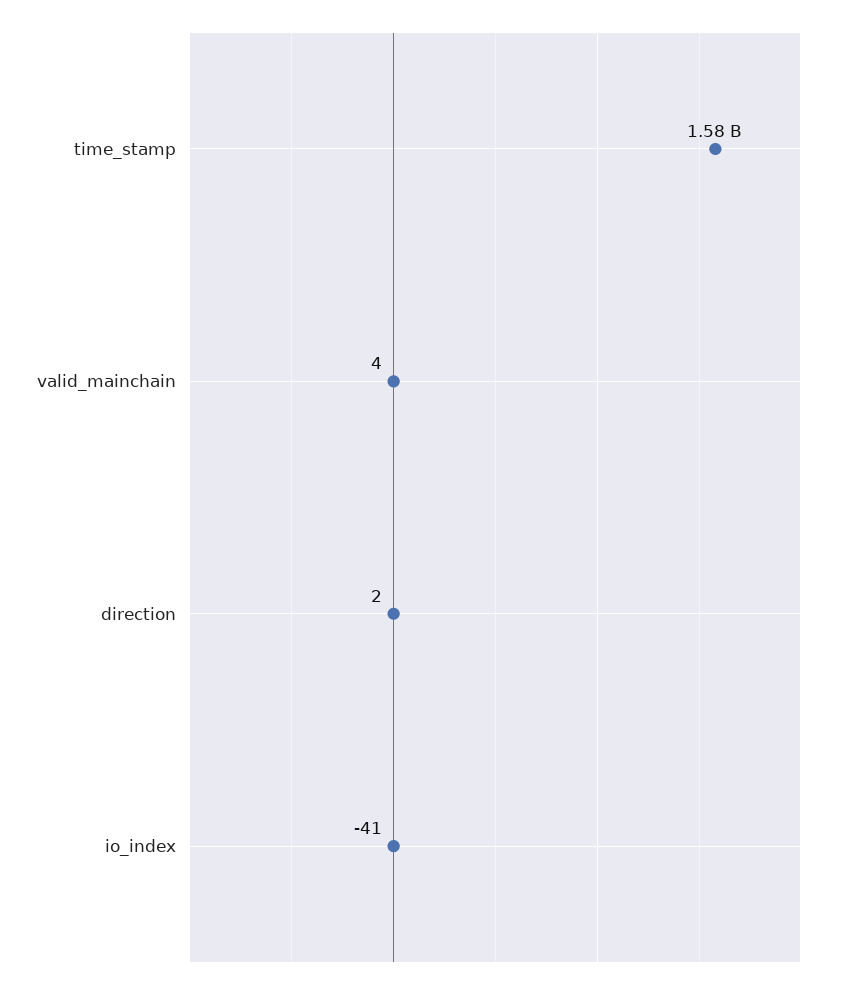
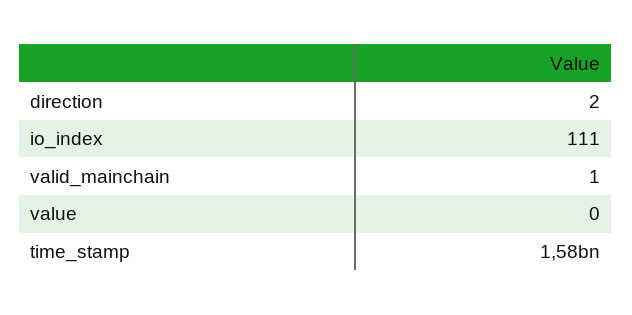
  {
    "time_stamp": 1580000000,
-   "valid_mainchain": 4,
+   "valid_mainchain": 1,
    "direction": 2,
-   "io_index": -41
+   "io_index": 111,
+   "value": 0
  }

